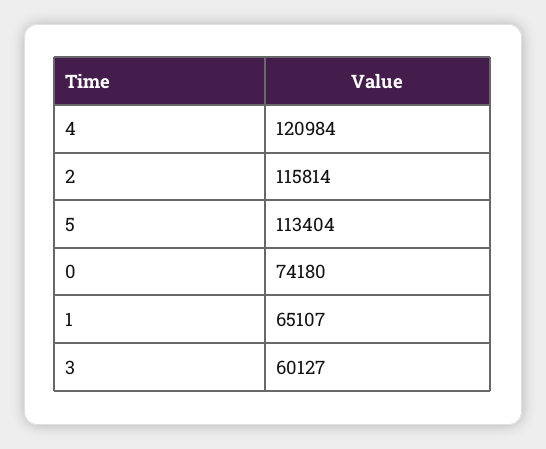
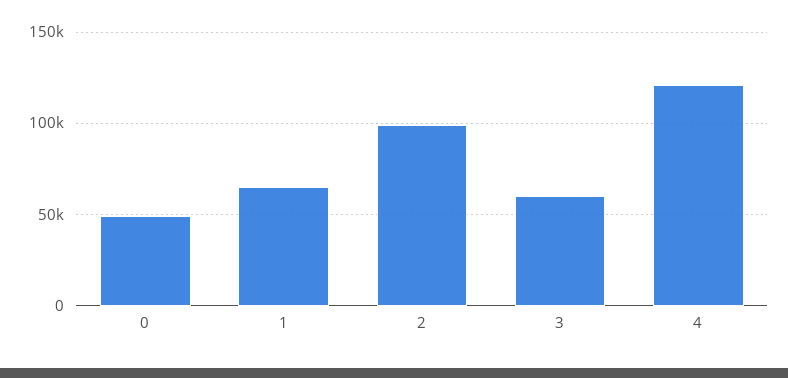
  {
    "4": 120984,
-   "2": 115814,
+   "2": 100000,
-   "5": 113404,
-   "0": 74180,
+   "0": 50000,
    "1": 65107,
    "3": 60127
  }

